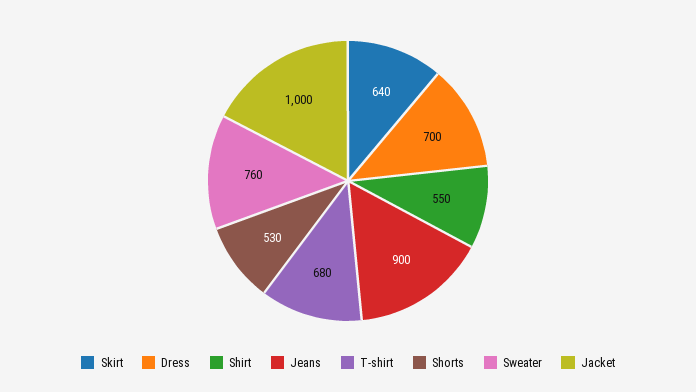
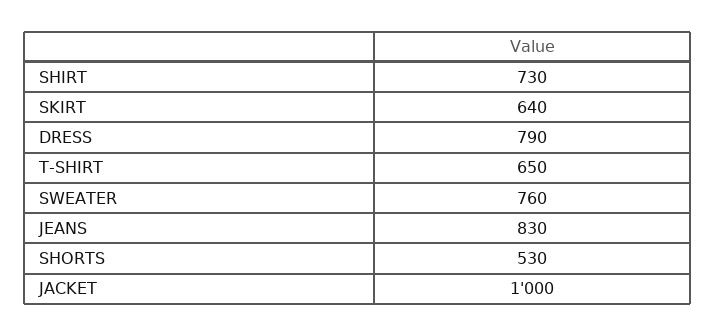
  {
    "Skirt": 640,
-   "Dress": 700,
+   "Dress": 790,
-   "Shirt": 550,
+   "Shirt": 730,
-   "Jeans": 900,
+   "Jeans": 830,
-   "T-shirt": 680,
+   "T-shirt": 650,
    "Shorts": 530,
    "Sweater": 760,
    "Jacket": 1000
  }

